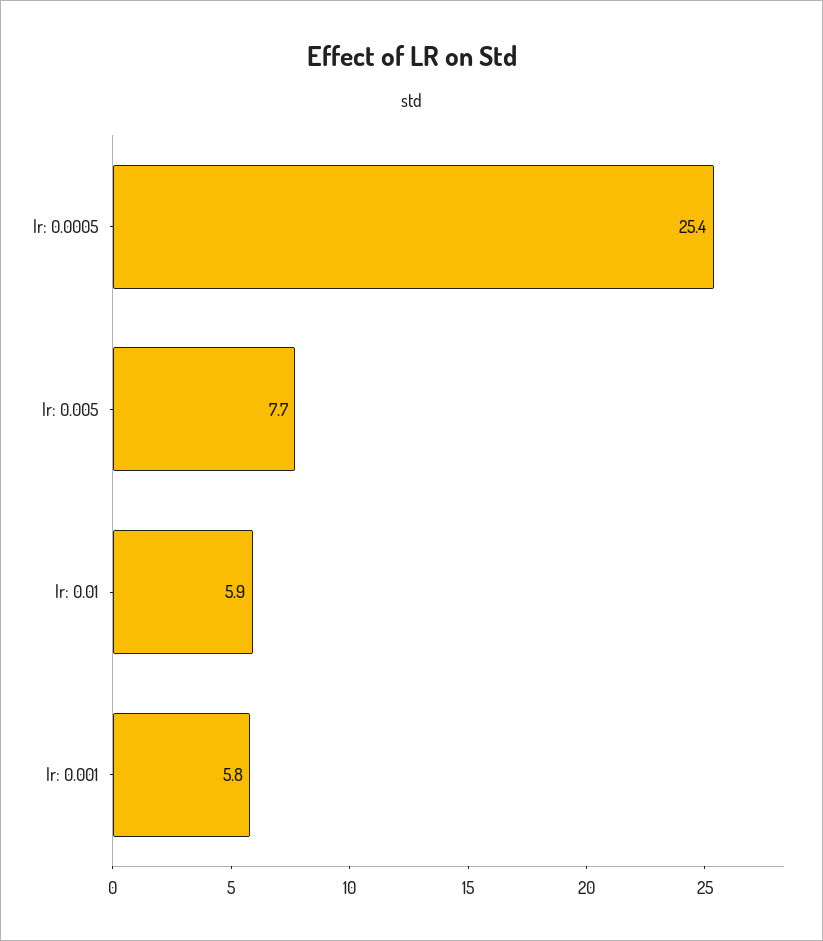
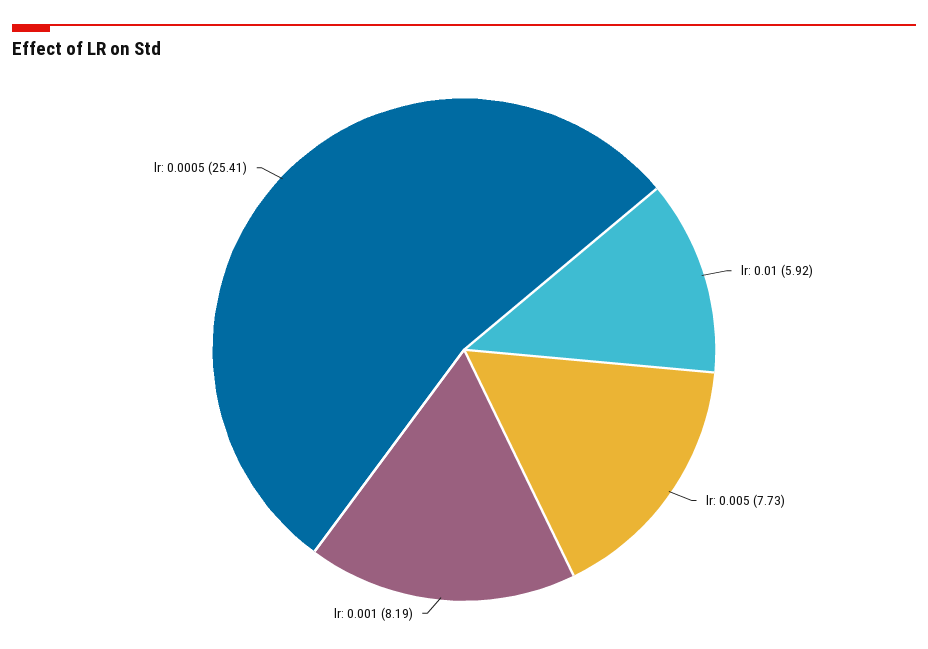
  {
    "lr: 0.0005": 25.41,
    "lr: 0.005": 7.73,
    "lr: 0.01": 5.92,
-   "lr: 0.001": 5.8
+   "lr: 0.001": 8.19
  }

